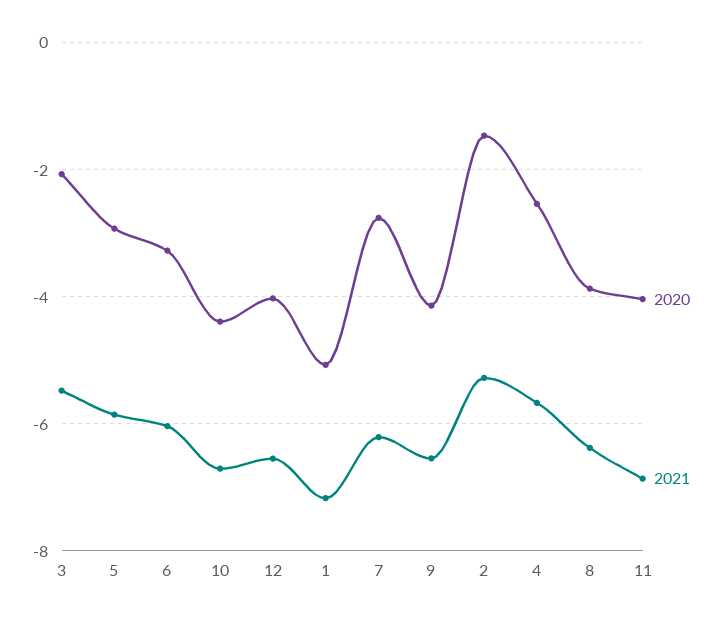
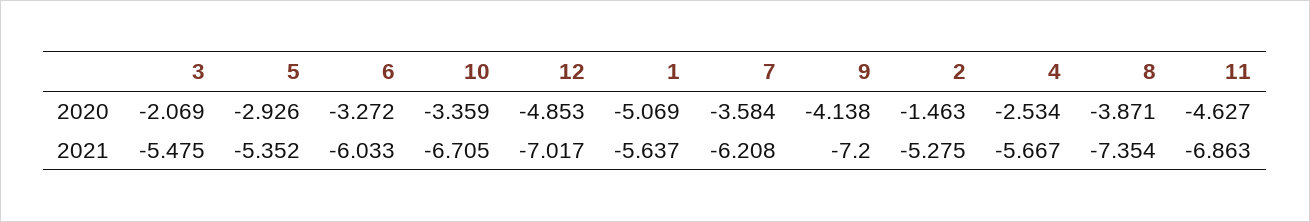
  {
    "2020": {
      "3": -2.069,
      "5": -2.926,
      "6": -3.272,
-     "10": -4.4,
+     "10": -3.359,
-     "12": -4,
+     "12": -4.853,
      "1": -5.069,
-     "7": -2.8,
+     "7": -3.584,
      "9": -4.138,
      "2": -1.463,
      "4": -2.534,
      "8": -3.871,
-     "11": -4
+     "11": -4.627
    },
    "2021": {
      "3": -5.475,
-     "5": -5.8,
+     "5": -5.352,
      "6": -6.033,
      "10": -6.705,
-     "12": -6.6,
+     "12": -7.017,
-     "1": -7.2,
+     "1": -5.637,
      "7": -6.208,
-     "9": -6.6,
+     "9": -7.2,
      "2": -5.275,
      "4": -5.667,
-     "8": -6.4,
+     "8": -7.354,
      "11": -6.863
    }
  }

